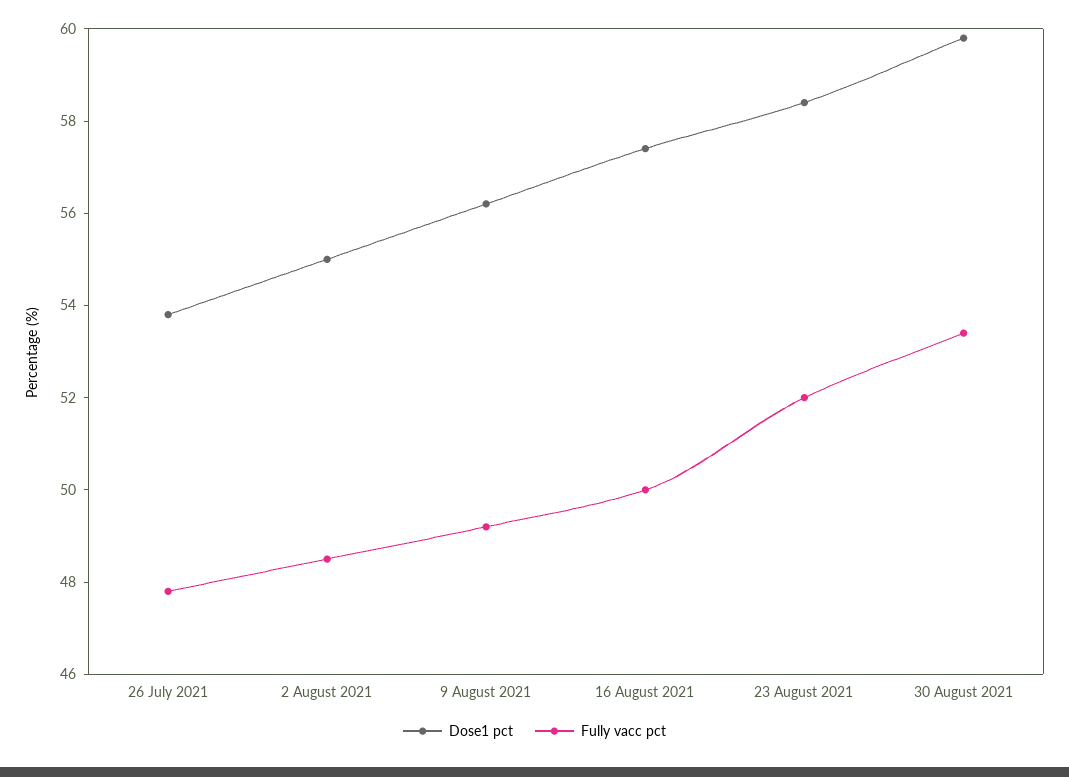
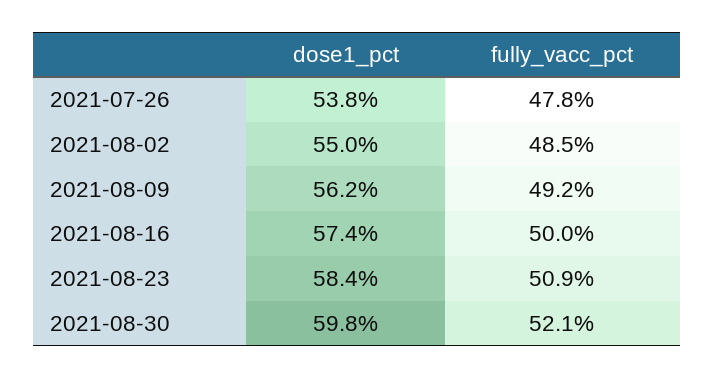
  {
    "Dose1 pct": {
      "26 July 2021": 53.8,
      "2 August 2021": 55,
      "9 August 2021": 56.2,
      "16 August 2021": 57.4,
      "23 August 2021": 58.4,
      "30 August 2021": 59.8
    },
    "Fully vacc pct": {
      "26 July 2021": 47.8,
      "2 August 2021": 48.5,
      "9 August 2021": 49.2,
      "16 August 2021": 50,
-     "23 August 2021": 52,
+     "23 August 2021": 50.9,
-     "30 August 2021": 53.5
+     "30 August 2021": 52.1
    }
  }

